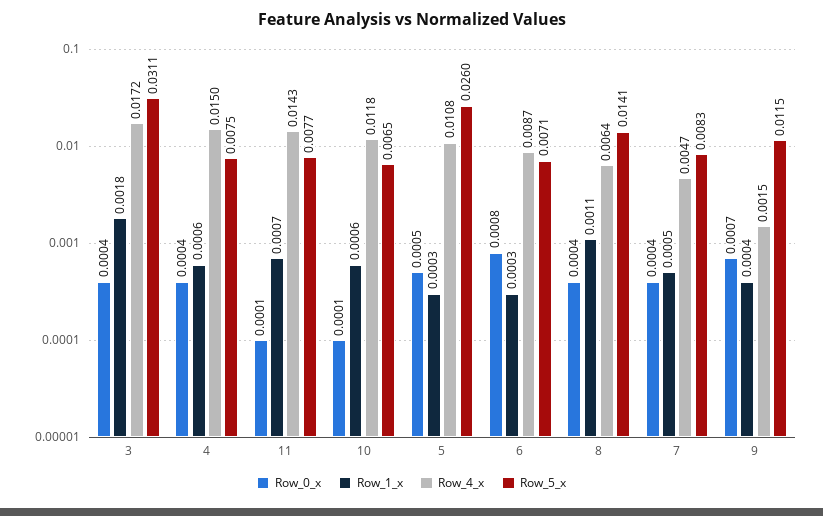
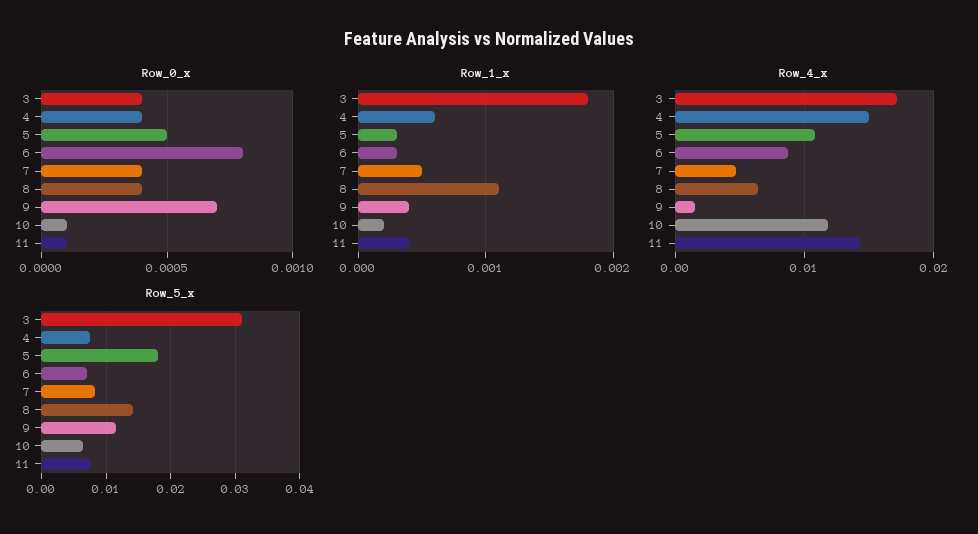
  {
    "Row_0_x": {
      "3": 0.0004,
      "4": 0.0004,
      "11": 0.0001,
      "10": 0.0001,
      "5": 0.0005,
      "6": 0.0008,
      "8": 0.0004,
      "7": 0.0004,
      "9": 0.0007
    },
    "Row_1_x": {
      "3": 0.0018,
      "4": 0.0006,
-     "11": 0.0007,
+     "11": 0.0004,
-     "10": 0.0006,
+     "10": 0.0002,
      "5": 0.0003,
      "6": 0.0003,
      "8": 0.0011,
      "7": 0.0005,
      "9": 0.0004
    },
    "Row_4_x": {
      "3": 0.0172,
      "4": 0.015,
      "11": 0.0143,
      "10": 0.0118,
      "5": 0.0108,
      "6": 0.0087,
      "8": 0.0064,
      "7": 0.0047,
      "9": 0.0015
    },
    "Row_5_x": {
      "3": 0.0311,
      "4": 0.0075,
      "11": 0.0077,
      "10": 0.0065,
-     "5": 0.026,
+     "5": 0.018,
      "6": 0.0071,
      "8": 0.0141,
      "7": 0.0083,
      "9": 0.0115
    }
  }

